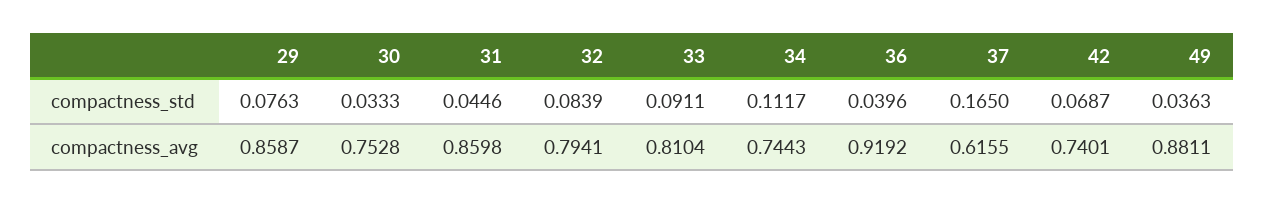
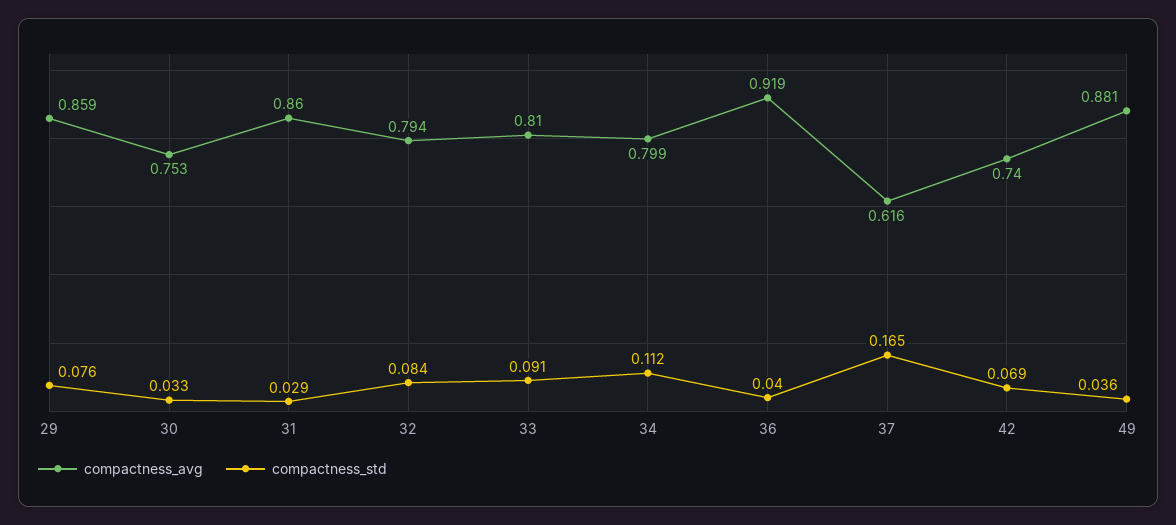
  {
    "compactness_std": {
      "29": 0.0763,
      "30": 0.0333,
-     "31": 0.0446,
+     "31": 0.029,
      "32": 0.0839,
      "33": 0.0911,
      "34": 0.1117,
      "36": 0.0396,
      "37": 0.165,
      "42": 0.0687,
      "49": 0.0363
    },
    "compactness_avg": {
      "29": 0.8587,
      "30": 0.7528,
      "31": 0.8598,
      "32": 0.7941,
      "33": 0.8104,
-     "34": 0.7443,
+     "34": 0.799,
      "36": 0.9192,
      "37": 0.6155,
      "42": 0.7401,
      "49": 0.8811
    }
  }

